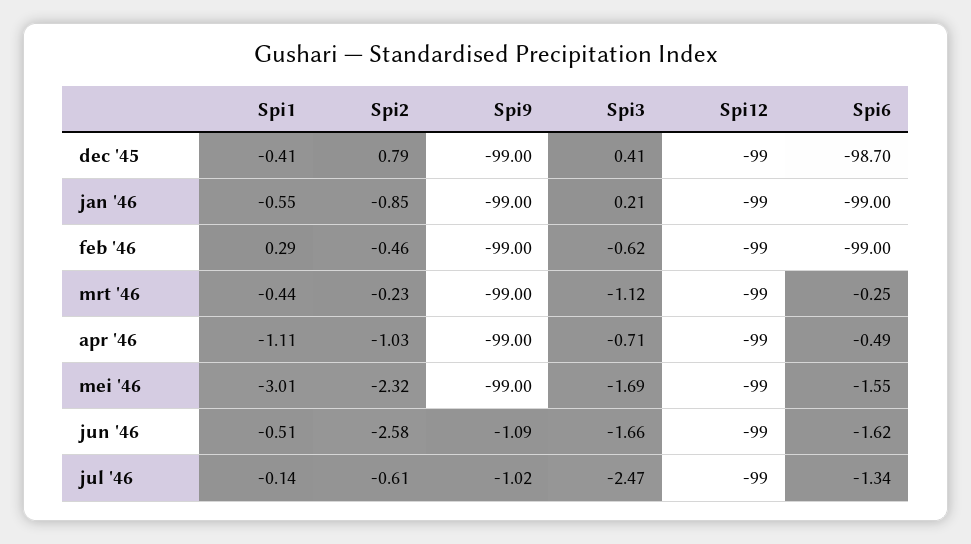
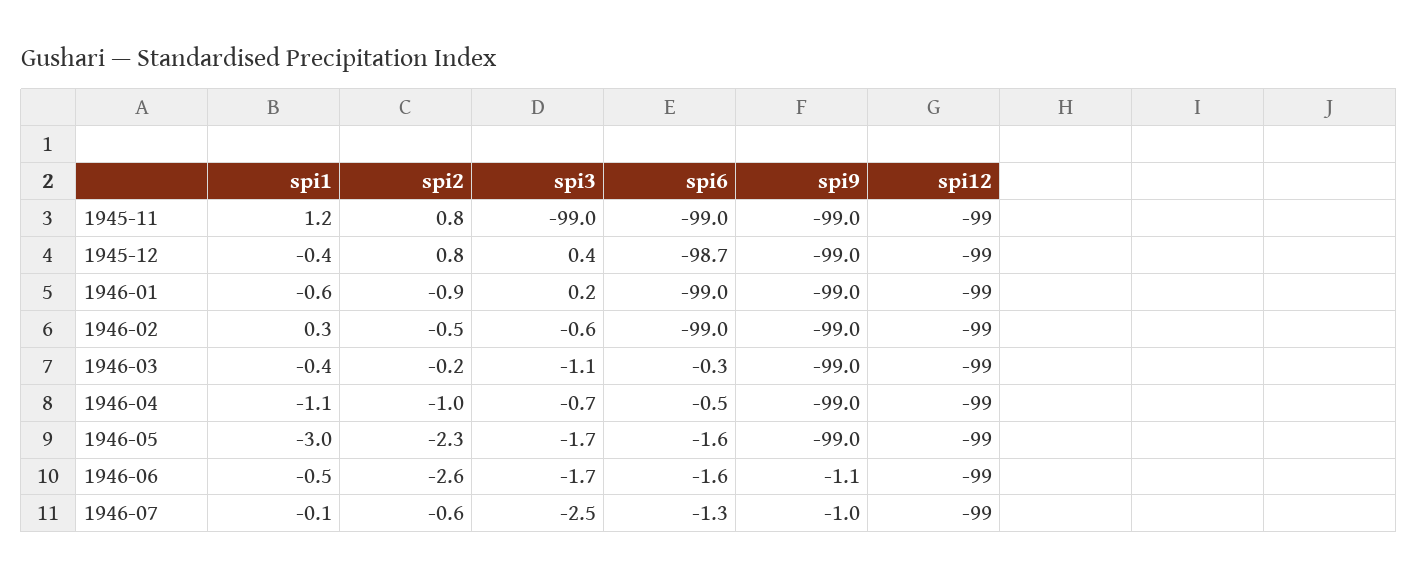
  {
    "Spi1": {
      "dec '45": -0.41,
      "jan '46": -0.55,
      "feb '46": 0.29,
      "mrt '46": -0.44,
      "apr '46": -1.11,
      "mei '46": -3.01,
      "jun '46": -0.51,
-     "jul '46": -0.14
+     "jul '46": -0.14,
+     "1945-11": 1.2
    },
    "Spi2": {
      "dec '45": 0.79,
      "jan '46": -0.85,
      "feb '46": -0.46,
      "mrt '46": -0.23,
      "apr '46": -1.03,
      "mei '46": -2.32,
      "jun '46": -2.58,
-     "jul '46": -0.61
+     "jul '46": -0.61,
+     "1945-11": 0.8
    },
    "Spi9": {
      "dec '45": -99,
      "jan '46": -99,
      "feb '46": -99,
      "mrt '46": -99,
      "apr '46": -99,
      "mei '46": -99,
      "jun '46": -1.09,
-     "jul '46": -1.02
+     "jul '46": -1.02,
+     "1945-11": -99
    },
    "Spi3": {
      "dec '45": 0.41,
      "jan '46": 0.21,
      "feb '46": -0.62,
      "mrt '46": -1.12,
      "apr '46": -0.71,
      "mei '46": -1.69,
      "jun '46": -1.66,
-     "jul '46": -2.47
+     "jul '46": -2.47,
+     "1945-11": -99
    },
    "Spi12": {
      "dec '45": -99,
      "jan '46": -99,
      "feb '46": -99,
      "mrt '46": -99,
      "apr '46": -99,
      "mei '46": -99,
      "jun '46": -99,
-     "jul '46": -99
+     "jul '46": -99,
+     "1945-11": -99
    },
    "Spi6": {
      "dec '45": -98.7,
      "jan '46": -99,
      "feb '46": -99,
      "mrt '46": -0.25,
      "apr '46": -0.49,
      "mei '46": -1.55,
      "jun '46": -1.62,
-     "jul '46": -1.34
+     "jul '46": -1.34,
+     "1945-11": -99
    }
  }

